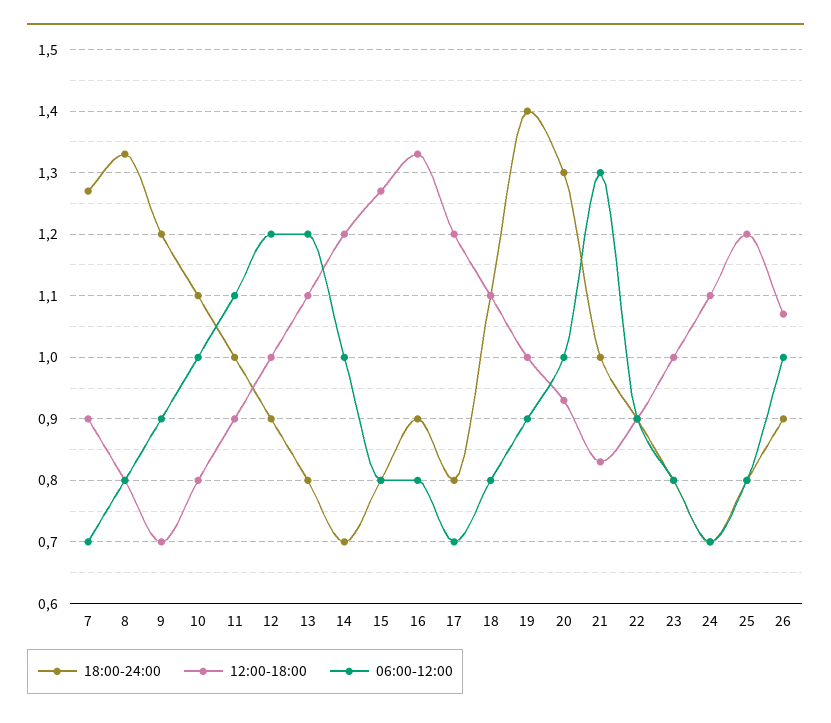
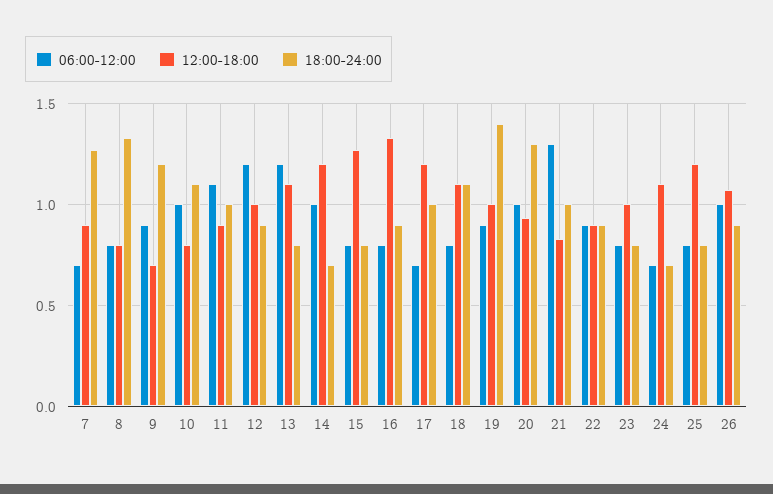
  {
    "18:00-24:00": {
      "7": 1.27,
      "8": 1.33,
      "9": 1.2,
      "10": 1.1,
      "11": 1,
      "12": 0.9,
      "13": 0.8,
      "14": 0.7,
      "15": 0.8,
      "16": 0.9,
-     "17": 0.8,
+     "17": 1,
      "18": 1.1,
      "19": 1.4,
      "20": 1.3,
      "21": 1,
      "22": 0.9,
      "23": 0.8,
      "24": 0.7,
      "25": 0.8,
      "26": 0.9
    },
    "12:00-18:00": {
      "7": 0.9,
      "8": 0.8,
      "9": 0.7,
      "10": 0.8,
      "11": 0.9,
      "12": 1,
      "13": 1.1,
      "14": 1.2,
      "15": 1.27,
      "16": 1.33,
      "17": 1.2,
      "18": 1.1,
      "19": 1,
      "20": 0.93,
      "21": 0.83,
      "22": 0.9,
      "23": 1,
      "24": 1.1,
      "25": 1.2,
      "26": 1.07
    },
    "06:00-12:00": {
      "7": 0.7,
      "8": 0.8,
      "9": 0.9,
      "10": 1,
      "11": 1.1,
      "12": 1.2,
      "13": 1.2,
      "14": 1,
      "15": 0.8,
      "16": 0.8,
      "17": 0.7,
      "18": 0.8,
      "19": 0.9,
      "20": 1,
      "21": 1.3,
      "22": 0.9,
      "23": 0.8,
      "24": 0.7,
      "25": 0.8,
      "26": 1
    }
  }

